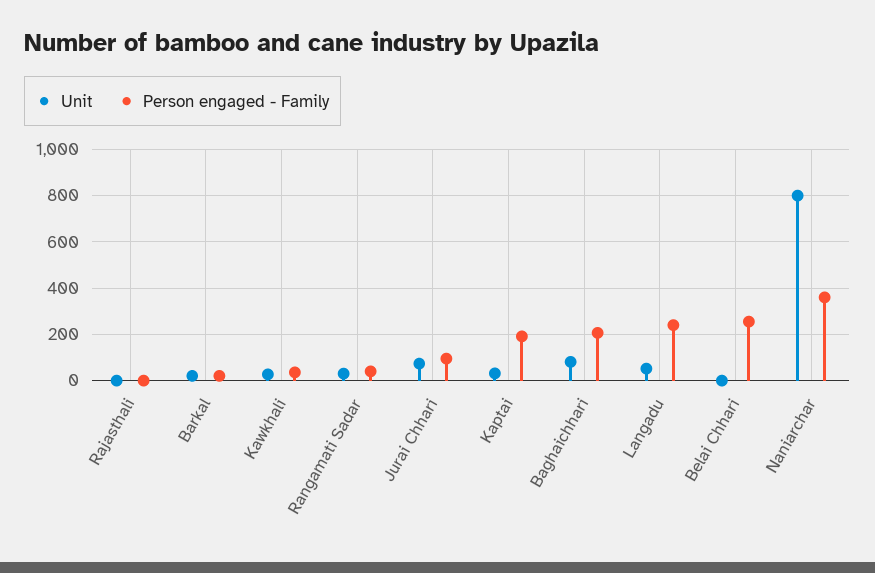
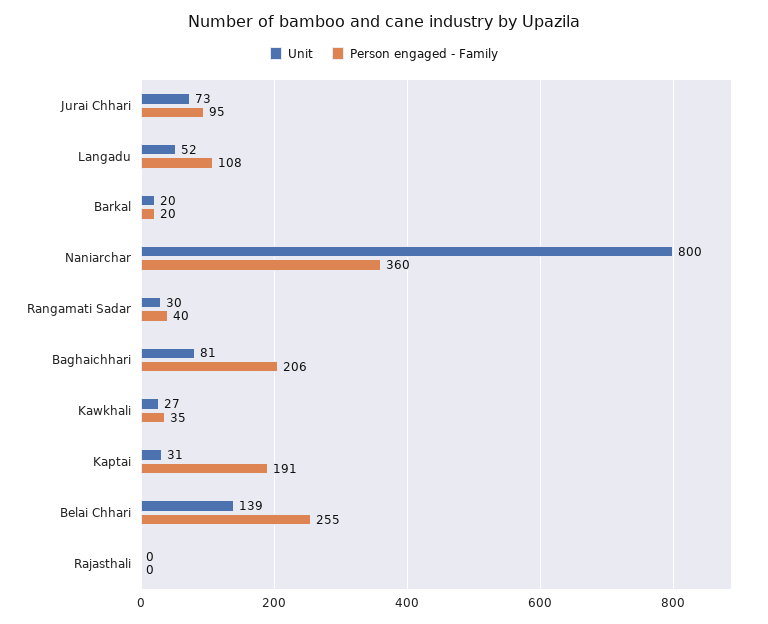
  {
    "Unit": {
      "Rajasthali": 0,
      "Barkal": 20,
      "Kawkhali": 27,
      "Rangamati Sadar": 30,
      "Jurai Chhari": 73,
      "Kaptai": 31,
      "Baghaichhari": 81,
      "Langadu": 52,
-     "Belai Chhari": 0,
+     "Belai Chhari": 139,
      "Naniarchar": 800
    },
    "Person engaged - Family": {
      "Rajasthali": 0,
      "Barkal": 20,
      "Kawkhali": 35,
      "Rangamati Sadar": 40,
      "Jurai Chhari": 95,
      "Kaptai": 191,
      "Baghaichhari": 206,
-     "Langadu": 250,
+     "Langadu": 108,
      "Belai Chhari": 255,
      "Naniarchar": 360
    }
  }

